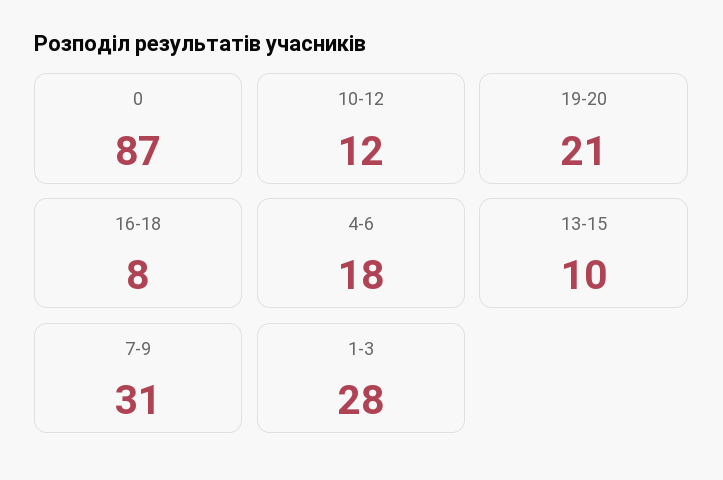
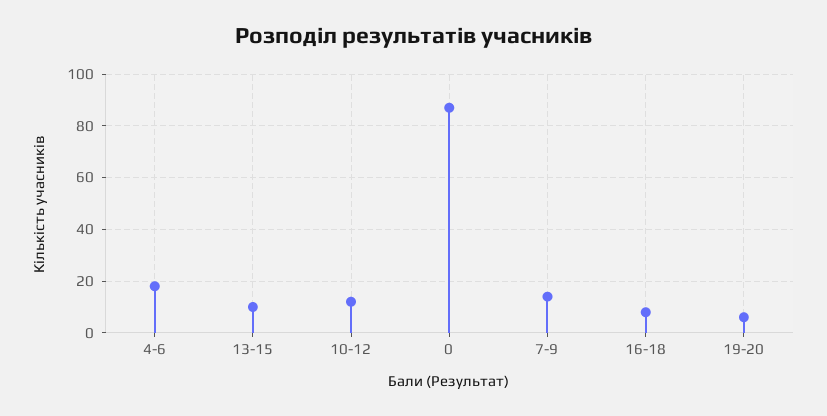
  {
    "0": 87,
    "10-12": 12,
-   "19-20": 21,
+   "19-20": 5,
    "16-18": 8,
    "4-6": 18,
    "13-15": 10,
-   "7-9": 31,
+   "7-9": 15
-   "1-3": 28
  }

